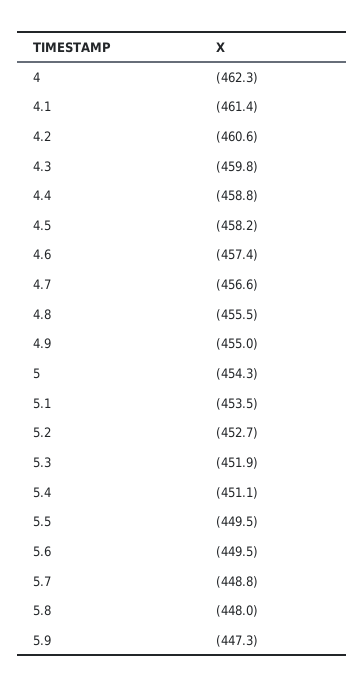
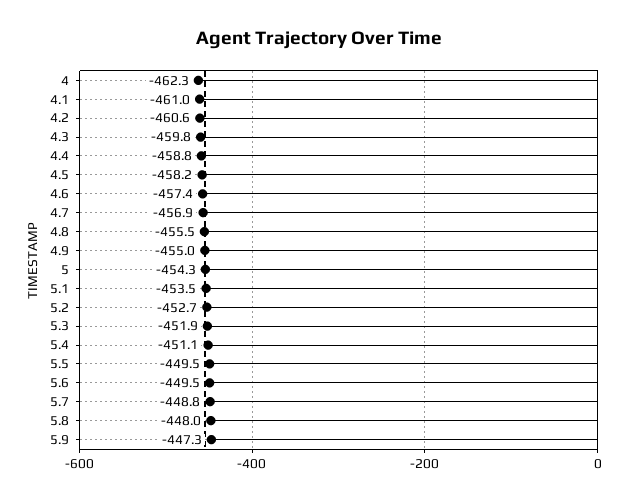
  {
    "4": -462.3,
-   "4.1": -461.4,
+   "4.1": -461,
    "4.2": -460.6,
    "4.3": -459.8,
    "4.4": -458.8,
    "4.5": -458.2,
    "4.6": -457.4,
-   "4.7": -456.6,
+   "4.7": -456.9,
    "4.8": -455.5,
    "4.9": -455,
    "5": -454.3,
    "5.1": -453.5,
    "5.2": -452.7,
    "5.3": -451.9,
    "5.4": -451.1,
    "5.5": -449.5,
    "5.6": -449.5,
    "5.7": -448.8,
    "5.8": -448,
    "5.9": -447.3
  }

